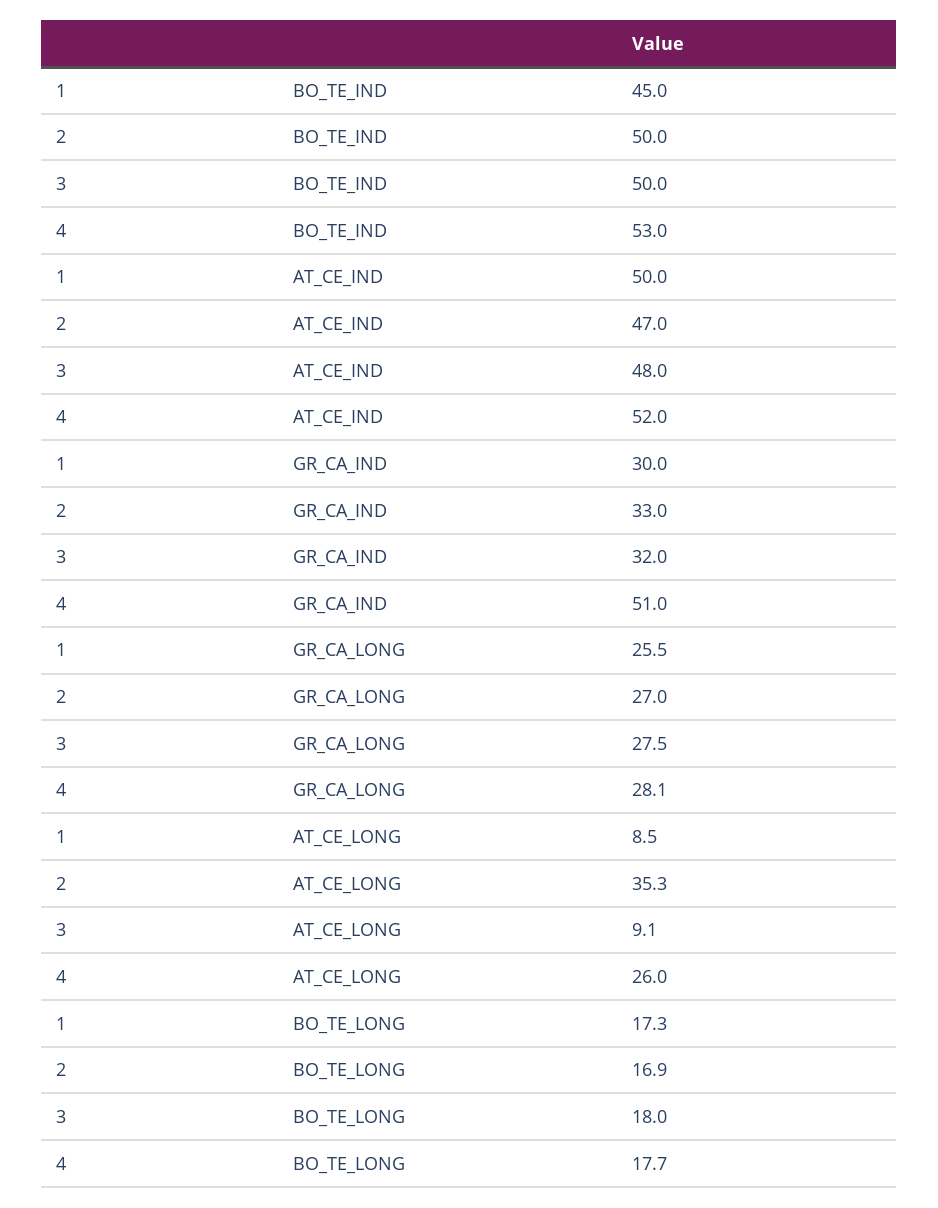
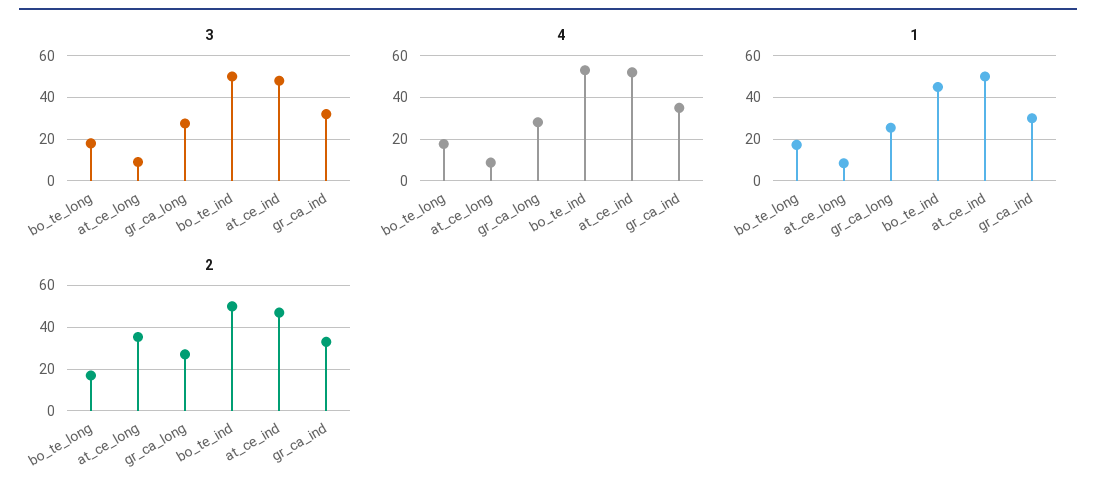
  {
    "1": {
      "BO_TE_IND": 45,
      "AT_CE_IND": 50,
      "GR_CA_IND": 30,
      "GR_CA_LONG": 25.5,
      "AT_CE_LONG": 8.5,
      "BO_TE_LONG": 17.3
    },
    "2": {
      "BO_TE_IND": 50,
      "AT_CE_IND": 47,
      "GR_CA_IND": 33,
      "GR_CA_LONG": 27,
      "AT_CE_LONG": 35.3,
      "BO_TE_LONG": 16.9
    },
    "3": {
      "BO_TE_IND": 50,
      "AT_CE_IND": 48,
      "GR_CA_IND": 32,
      "GR_CA_LONG": 27.5,
      "AT_CE_LONG": 9.1,
      "BO_TE_LONG": 18
    },
    "4": {
      "BO_TE_IND": 53,
      "AT_CE_IND": 52,
-     "GR_CA_IND": 51,
+     "GR_CA_IND": 35,
      "GR_CA_LONG": 28.1,
-     "AT_CE_LONG": 26,
+     "AT_CE_LONG": 10,
      "BO_TE_LONG": 17.7
    }
  }

